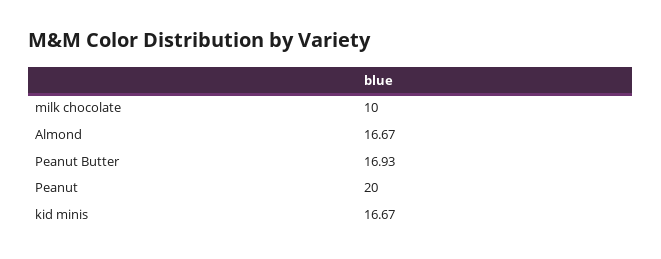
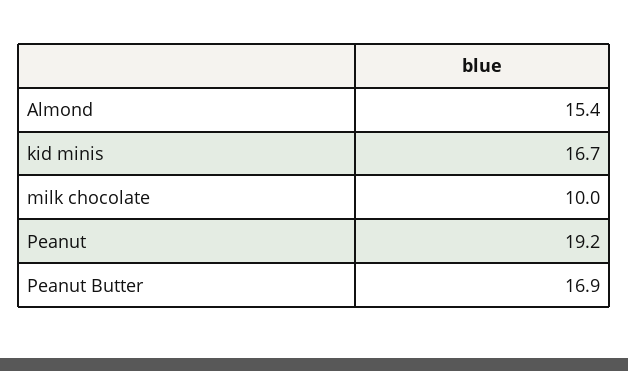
  {
    "milk chocolate": 10,
-   "Almond": 16.67,
+   "Almond": 15.4,
    "Peanut Butter": 16.93,
-   "Peanut": 20,
+   "Peanut": 19.2,
    "kid minis": 16.67
  }

